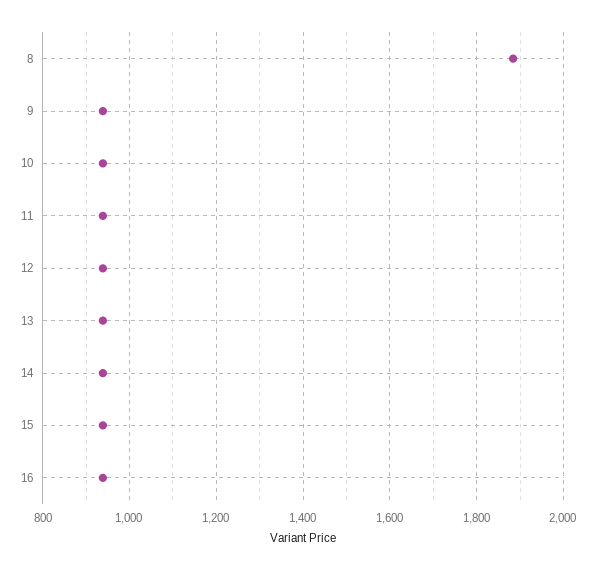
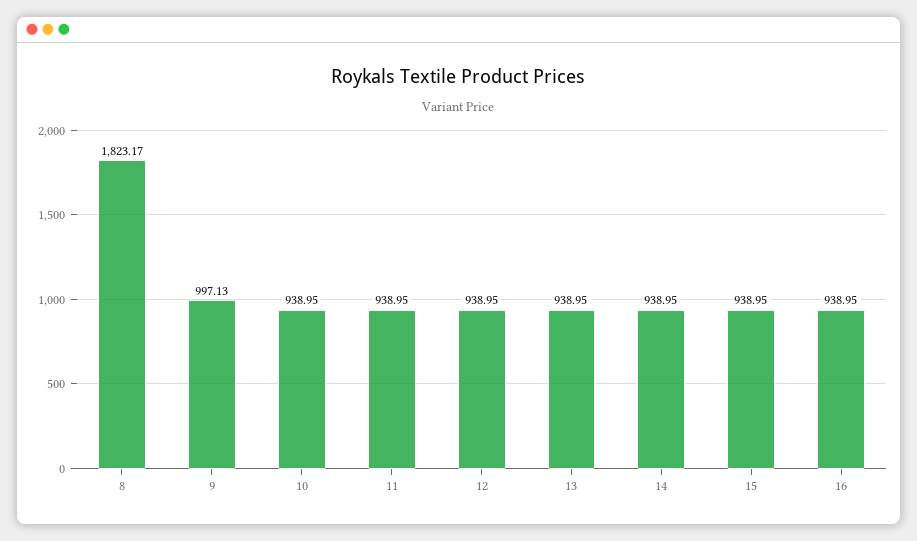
  {
-   "8": 1880,
+   "8": 1823.17,
-   "9": 940,
+   "9": 997.13,
    "10": 938.95,
    "11": 938.95,
    "12": 938.95,
    "13": 938.95,
    "14": 938.95,
    "15": 938.95,
    "16": 938.95
  }

